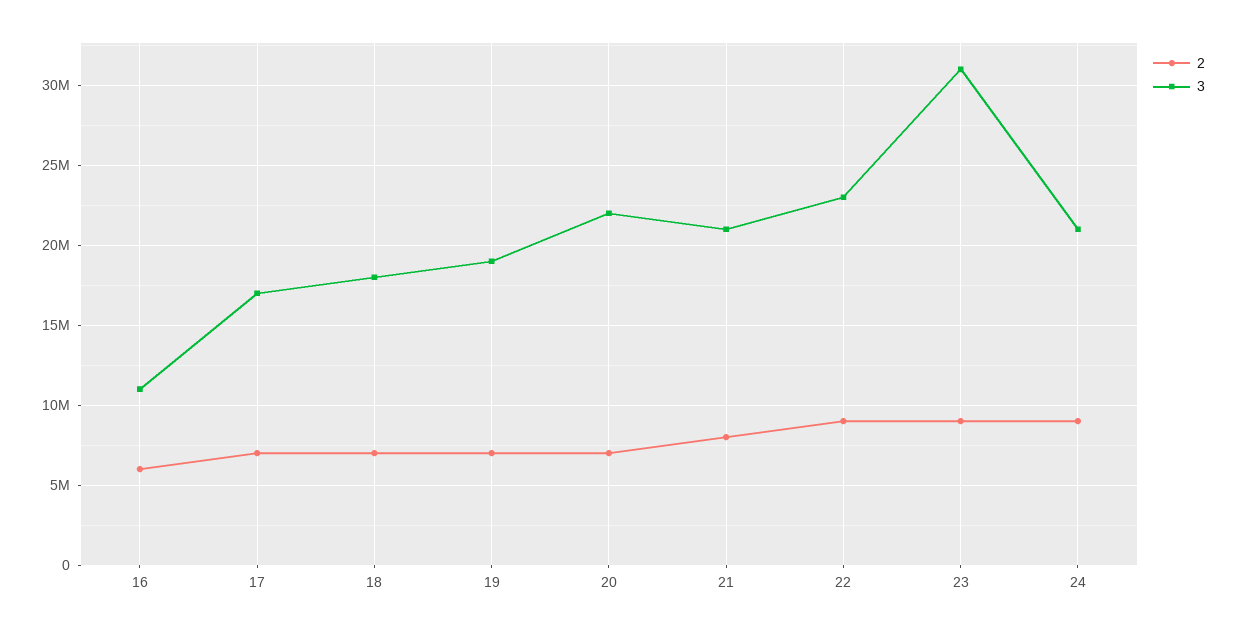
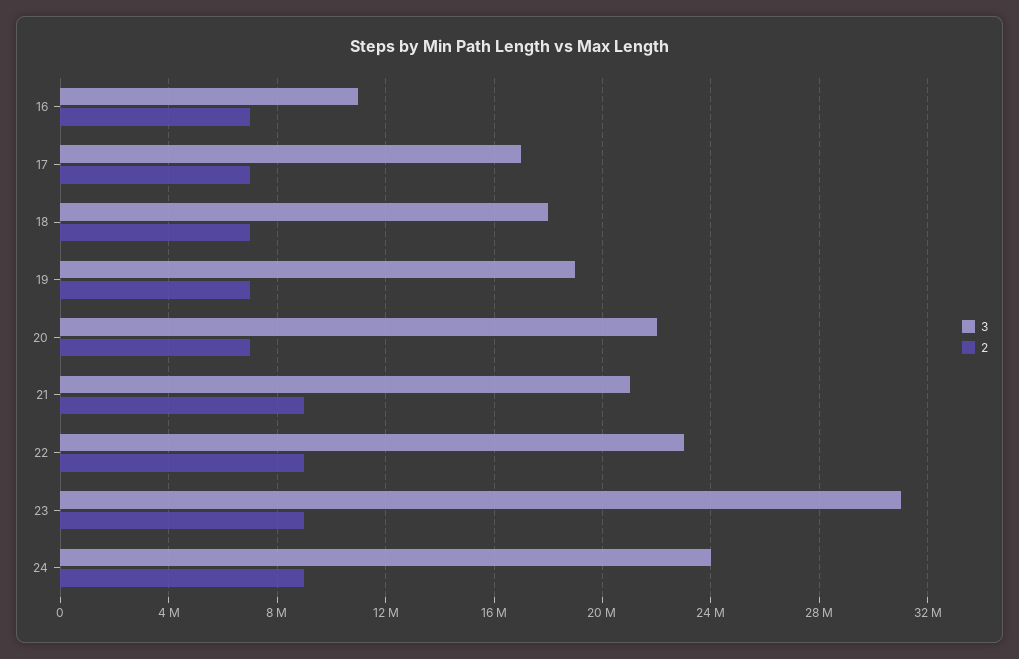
  {
    "2": {
-     "16": 6000000,
+     "16": 7000000,
      "17": 7000000,
      "18": 7000000,
      "19": 7000000,
      "20": 7000000,
-     "21": 8000000,
+     "21": 9000000,
      "22": 9000000,
      "23": 9000000,
      "24": 9000000
    },
    "3": {
      "16": 11000000,
      "17": 17000000,
      "18": 18000000,
      "19": 19000000,
      "20": 22000000,
      "21": 21000000,
      "22": 23000000,
      "23": 31000000,
-     "24": 21000000
+     "24": 24000000
    }
  }

